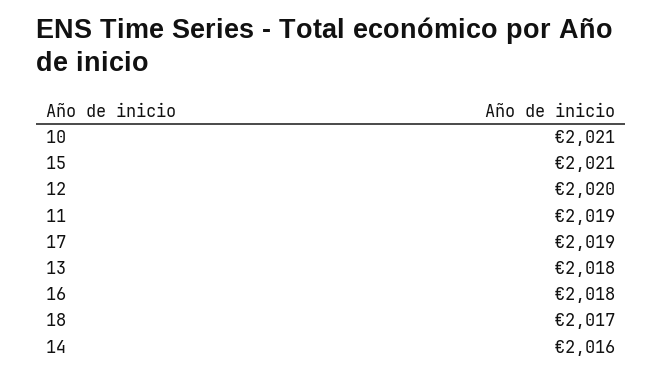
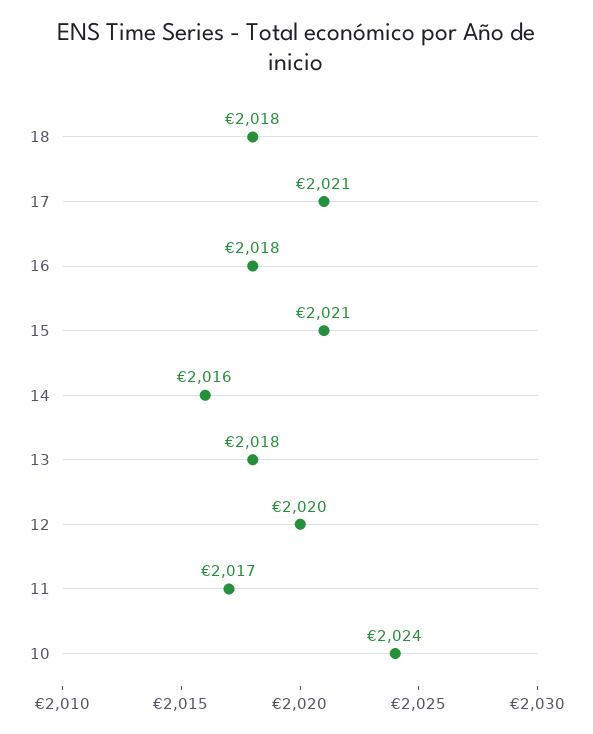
  {
-   "10": 2021,
+   "10": 2024,
    "15": 2021,
    "12": 2020,
-   "11": 2019,
+   "11": 2017,
-   "17": 2019,
+   "17": 2021,
    "13": 2018,
    "16": 2018,
-   "18": 2017,
+   "18": 2018,
    "14": 2016
  }

